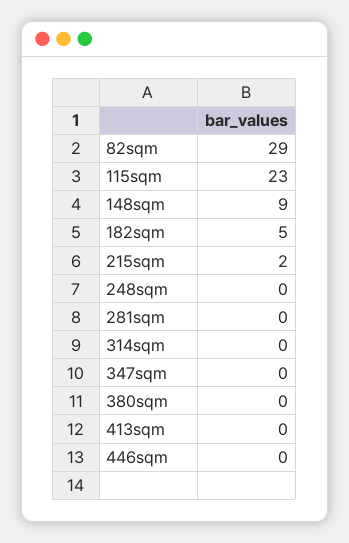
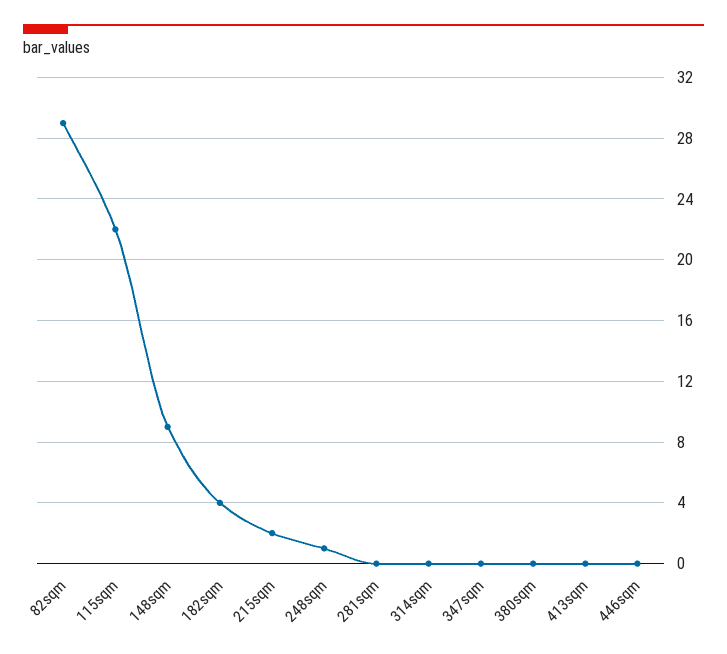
  {
    "82sqm": 29,
-   "115sqm": 23,
+   "115sqm": 22,
    "148sqm": 9,
-   "182sqm": 5,
+   "182sqm": 4,
    "215sqm": 2,
-   "248sqm": 0,
+   "248sqm": 1,
    "281sqm": 0,
    "314sqm": 0,
    "347sqm": 0,
    "380sqm": 0,
    "413sqm": 0,
    "446sqm": 0
  }

